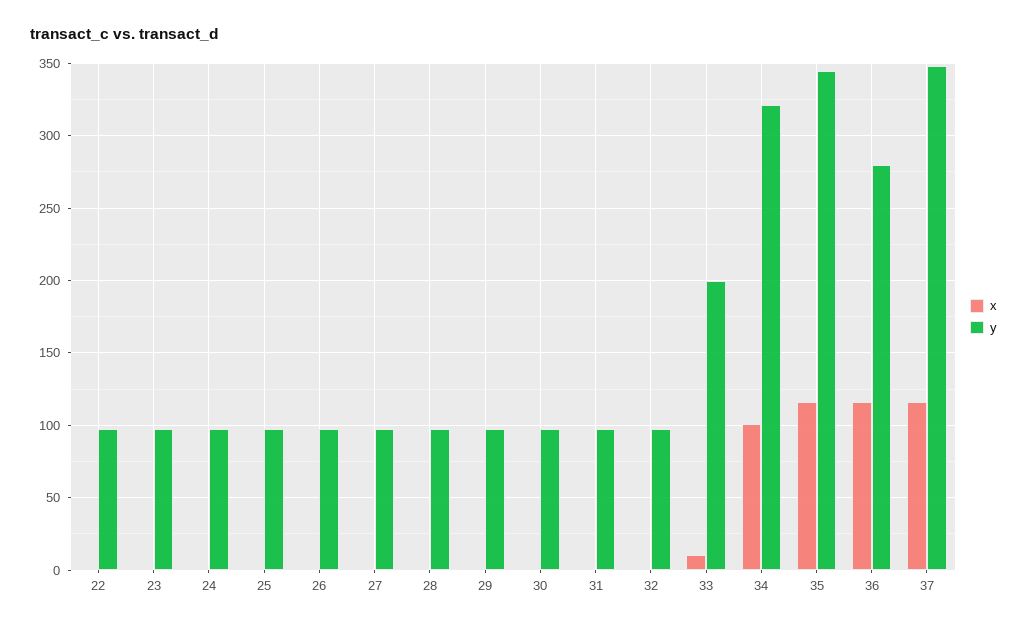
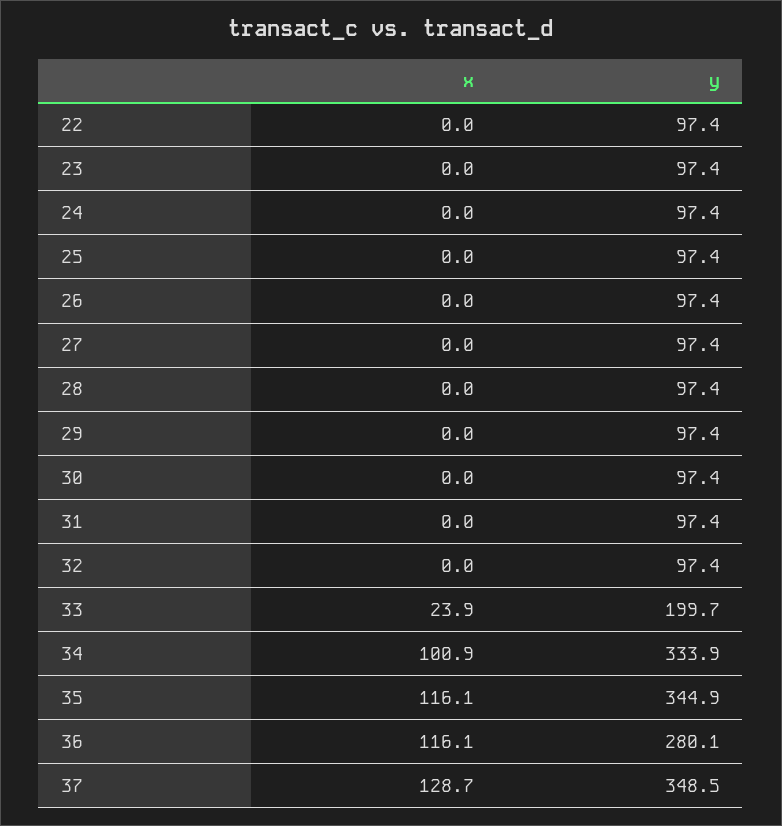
  {
    "x": {
      "22": 0,
      "23": 0,
      "24": 0,
      "25": 0,
      "26": 0,
      "27": 0,
      "28": 0,
      "29": 0,
      "30": 0,
      "31": 0,
      "32": 0,
-     "33": 10,
+     "33": 23.9,
      "34": 100.9,
      "35": 116.1,
      "36": 116.1,
-     "37": 115
+     "37": 128.7
    },
    "y": {
      "22": 97.4,
      "23": 97.4,
      "24": 97.4,
      "25": 97.4,
      "26": 97.4,
      "27": 97.4,
      "28": 97.4,
      "29": 97.4,
      "30": 97.4,
      "31": 97.4,
      "32": 97.4,
      "33": 199.7,
-     "34": 320,
+     "34": 333.9,
      "35": 344.9,
      "36": 280.1,
      "37": 348.5
    }
  }

